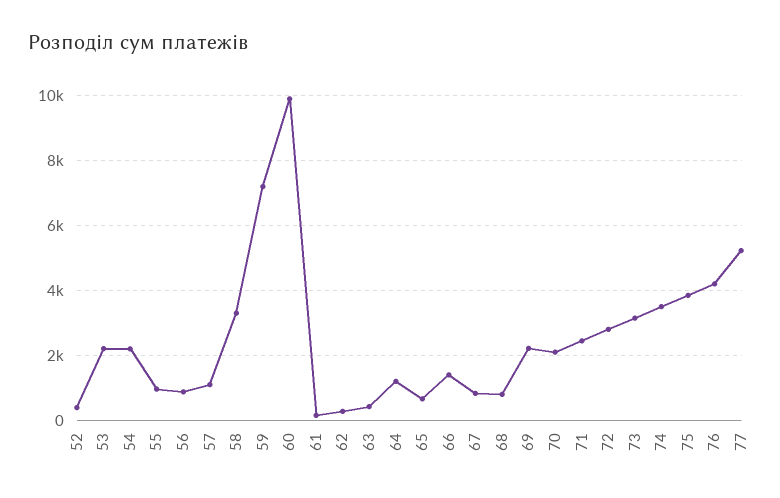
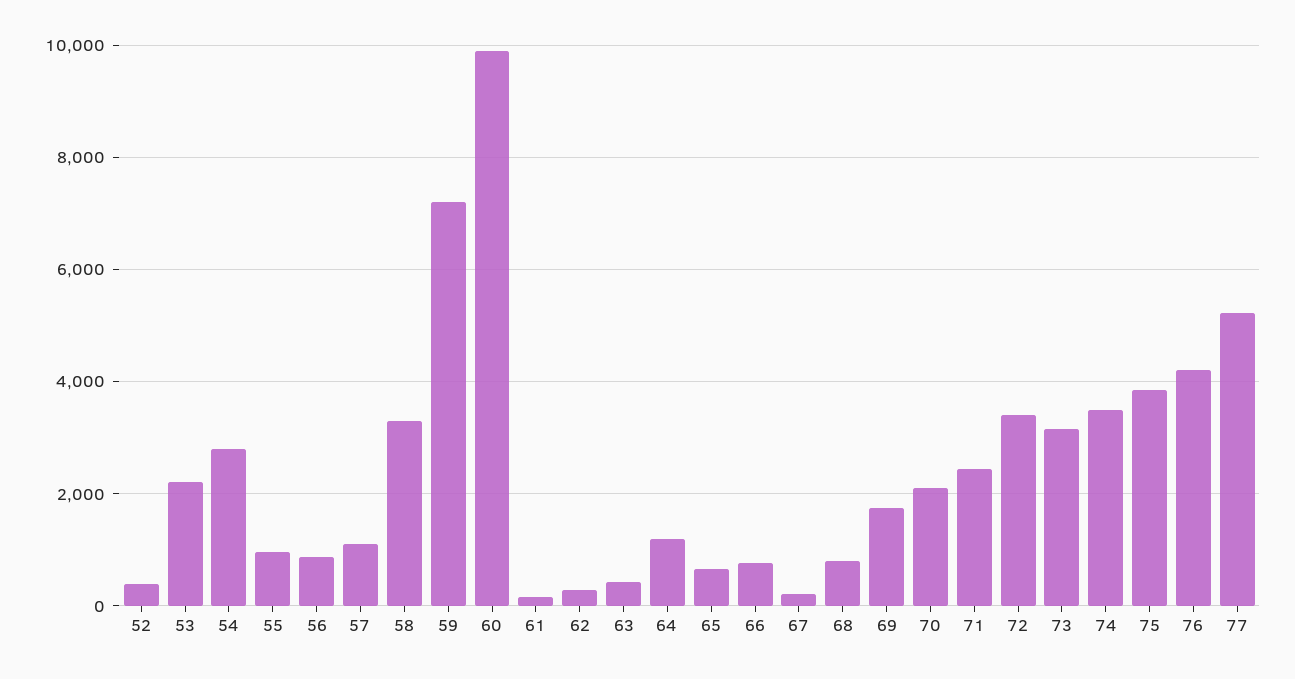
  {
    "52": 400,
    "53": 2200,
-   "54": 2200,
+   "54": 2800,
    "55": 1000,
    "56": 800,
    "57": 1200,
    "58": 3400,
    "59": 7200,
    "60": 10000,
    "61": 200,
    "62": 200,
    "63": 400,
    "64": 1200,
    "65": 600,
-   "66": 1400,
+   "66": 800,
-   "67": 800,
+   "67": 200,
    "68": 800,
-   "69": 2200,
+   "69": 1800,
    "70": 2200,
    "71": 2400,
-   "72": 2800,
+   "72": 3400,
    "73": 3200,
    "74": 3600,
    "75": 3800,
    "76": 4200,
    "77": 5200
  }

